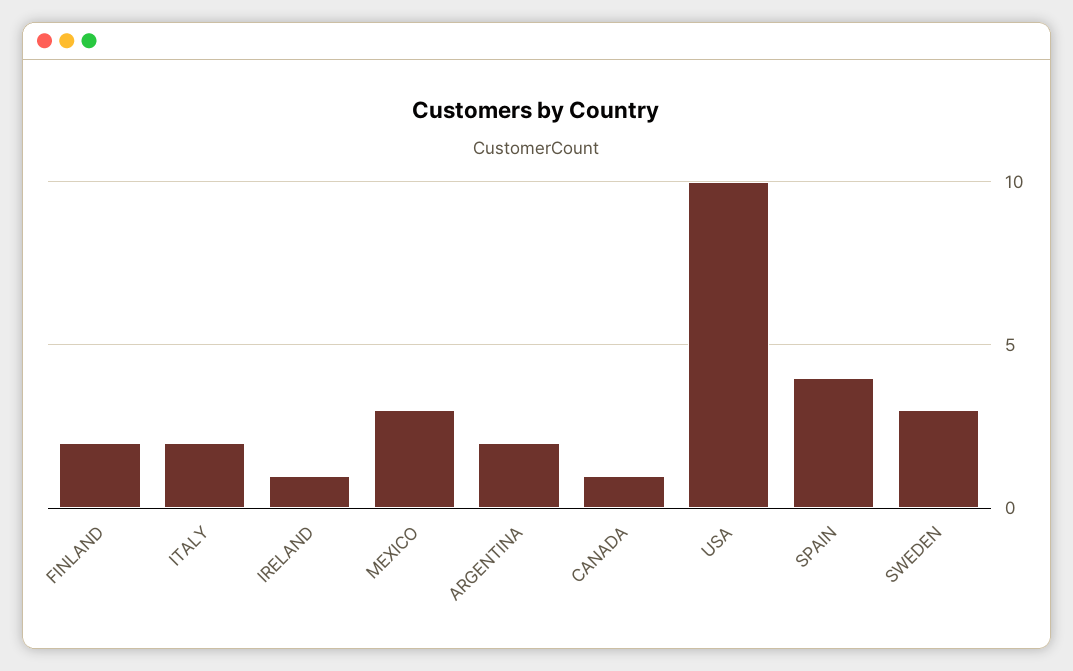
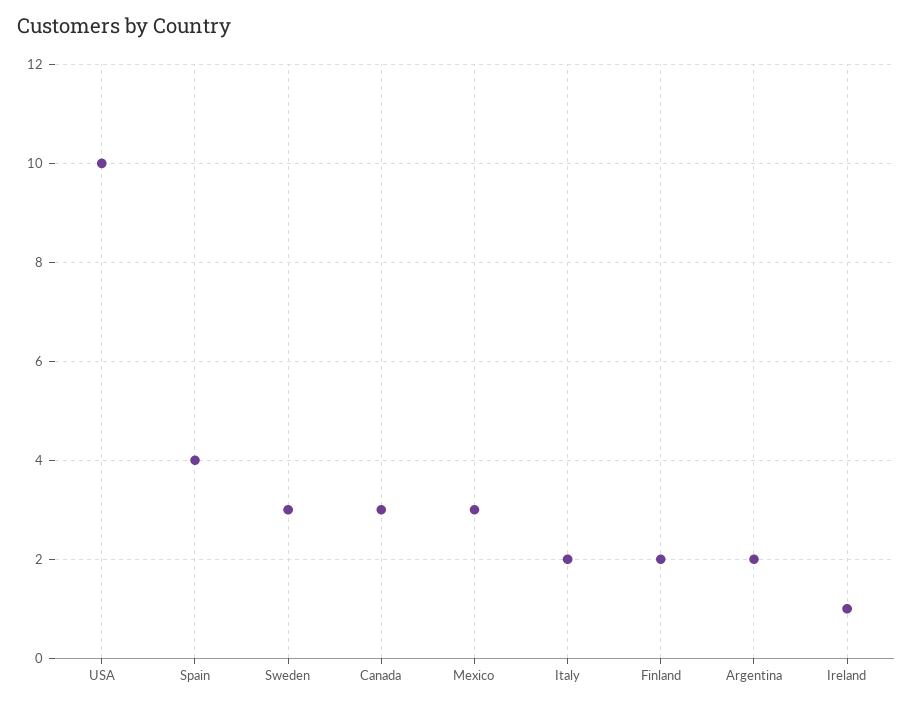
  {
    "FINLAND": 2,
    "ITALY": 2,
    "IRELAND": 1,
    "MEXICO": 3,
    "ARGENTINA": 2,
-   "CANADA": 1,
+   "CANADA": 3,
    "USA": 10,
    "SPAIN": 4,
    "SWEDEN": 3
  }

